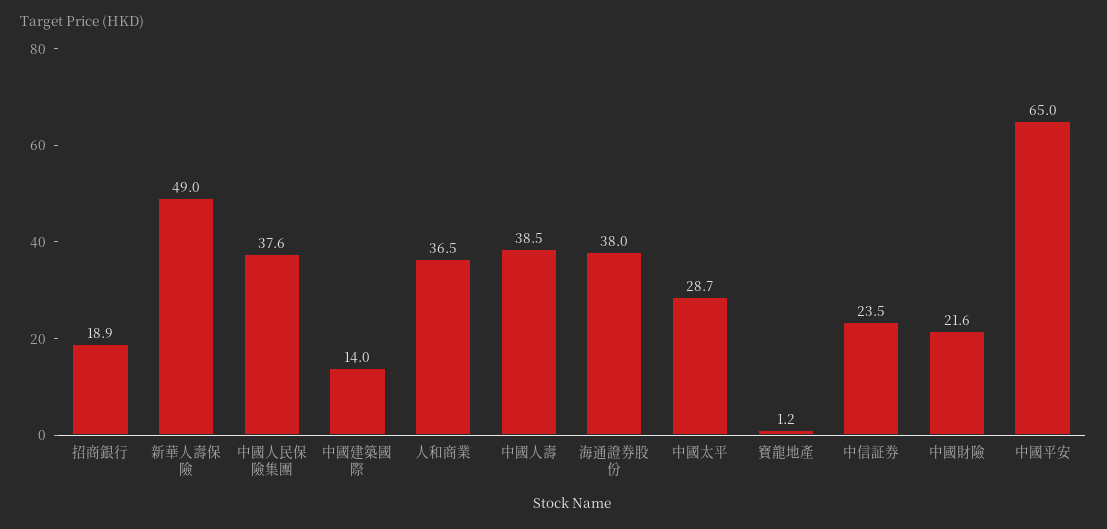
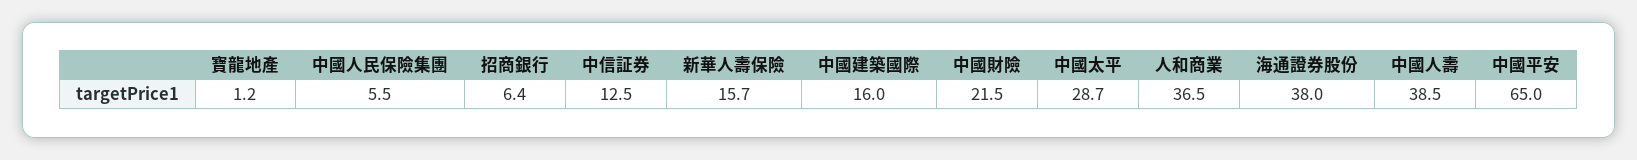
  {
-   "招商銀行": 18.9,
+   "招商銀行": 6.4,
-   "新華人壽保險": 49,
+   "新華人壽保險": 15.7,
-   "中國人民保險集團": 37.6,
+   "中國人民保險集團": 5.5,
-   "中國建築國際": 14,
+   "中國建築國際": 16,
    "人和商業": 36.5,
    "中國人壽": 38.5,
    "海通證券股份": 38,
    "中國太平": 28.7,
    "寶龍地產": 1.2,
-   "中信証券": 23.5,
+   "中信証券": 12.5,
-   "中國財險": 21.6,
+   "中國財險": 21.5,
    "中國平安": 65
  }

